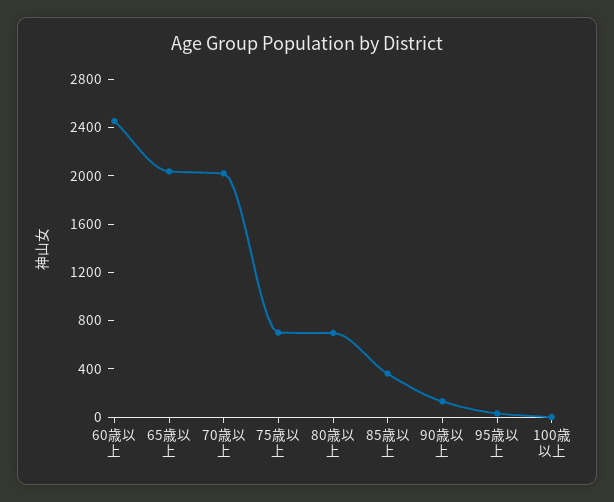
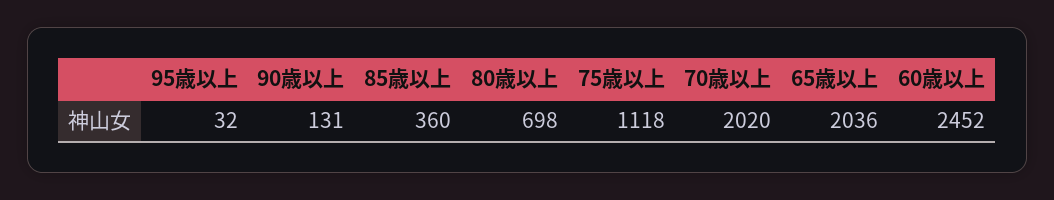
  {
    "60歳以上": 2452,
    "65歳以上": 2036,
    "70歳以上": 2020,
-   "75歳以上": 700,
+   "75歳以上": 1118,
    "80歳以上": 698,
    "85歳以上": 360,
    "90歳以上": 131,
-   "95歳以上": 32,
+   "95歳以上": 32
-   "100歳以上": 0
  }

